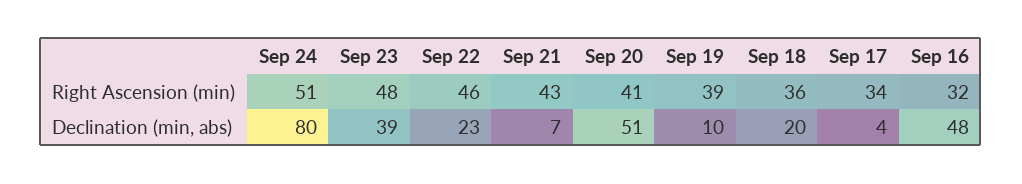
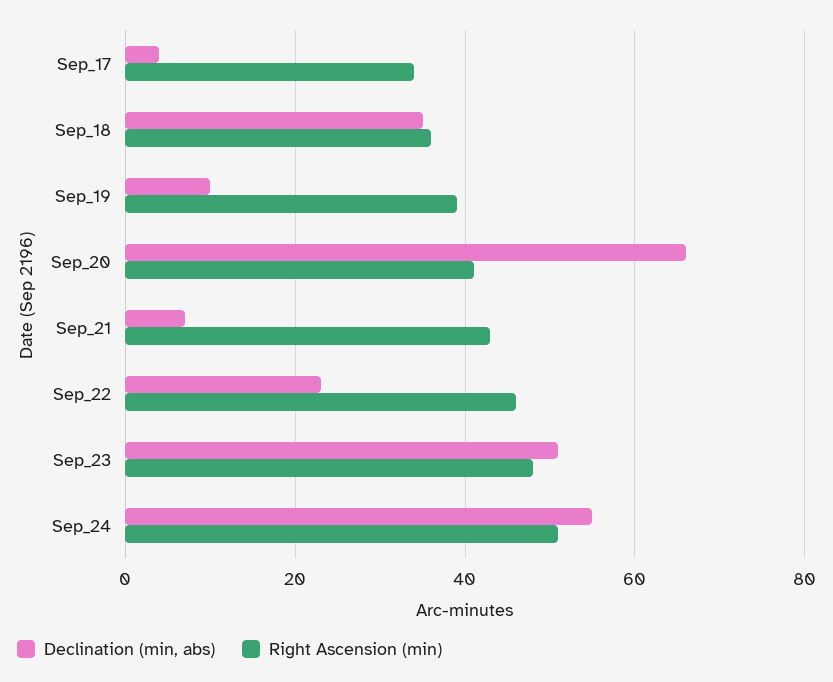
  {
    "Right Ascension (min)": {
      "Sep 24": 51,
      "Sep 23": 48,
      "Sep 22": 46,
      "Sep 21": 43,
      "Sep 20": 41,
      "Sep 19": 39,
      "Sep 18": 36,
-     "Sep 17": 34,
+     "Sep 17": 34
-     "Sep 16": 32
    },
    "Declination (min, abs)": {
-     "Sep 24": 80,
+     "Sep 24": 55,
-     "Sep 23": 39,
+     "Sep 23": 50,
      "Sep 22": 23,
      "Sep 21": 7,
-     "Sep 20": 51,
+     "Sep 20": 65,
      "Sep 19": 10,
-     "Sep 18": 20,
+     "Sep 18": 35,
-     "Sep 17": 4,
+     "Sep 17": 4
-     "Sep 16": 48
    }
  }

